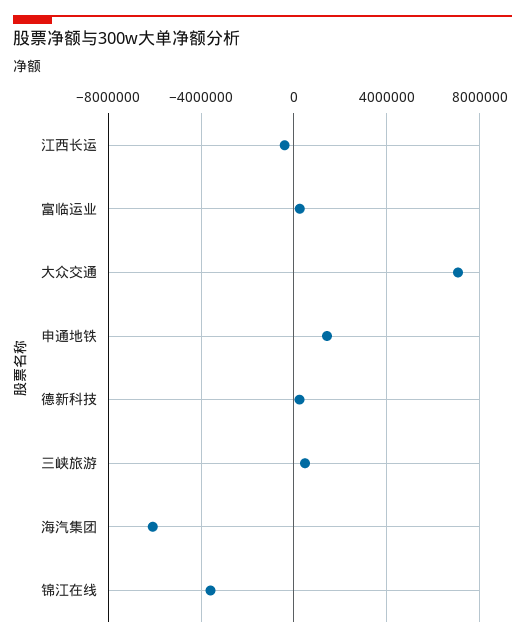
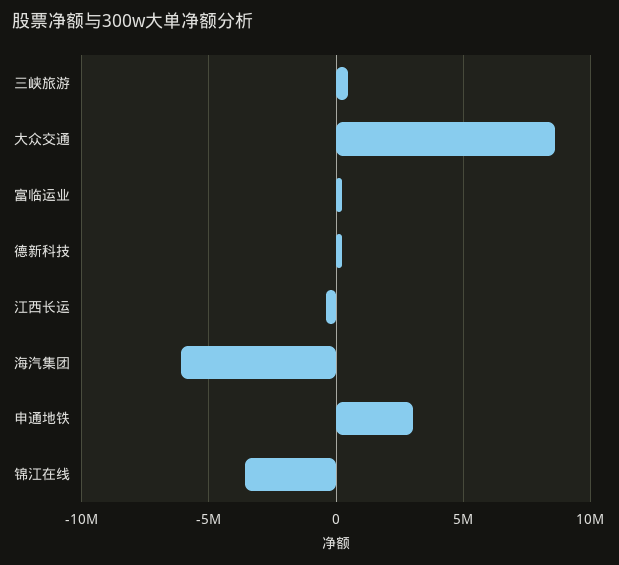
  {
    "江西长运": -500000,
    "富临运业": 500000,
-   "大众交通": 7000000,
+   "大众交通": 8500000,
-   "申通地铁": 1500000,
+   "申通地铁": 3000000,
    "德新科技": 0,
    "三峡旅游": 500000,
    "海汽集团": -6000000,
    "锦江在线": -3500000
  }

